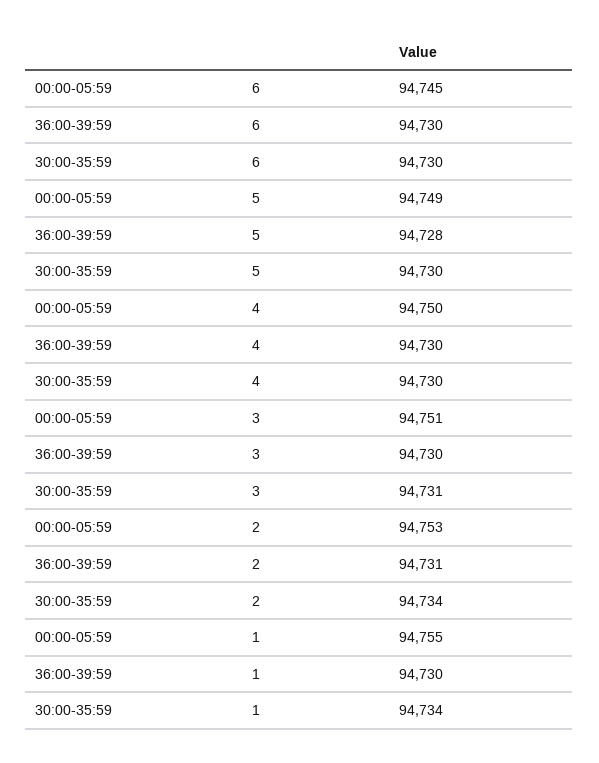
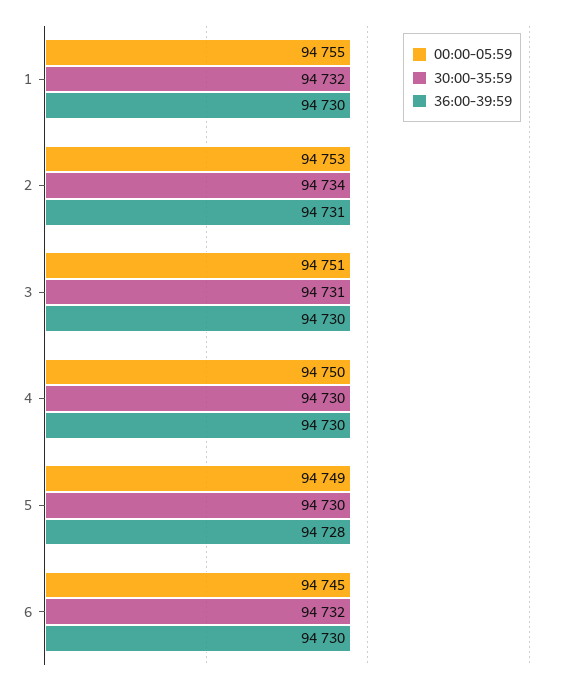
  {
    "00:00-05:59": {
      "6": 94745,
      "5": 94749,
      "4": 94750,
      "3": 94751,
      "2": 94753,
      "1": 94755
    },
    "36:00-39:59": {
      "6": 94730,
      "5": 94728,
      "4": 94730,
      "3": 94730,
      "2": 94731,
      "1": 94730
    },
    "30:00-35:59": {
-     "6": 94730,
+     "6": 94732,
      "5": 94730,
      "4": 94730,
      "3": 94731,
      "2": 94734,
-     "1": 94734
+     "1": 94732
    }
  }

